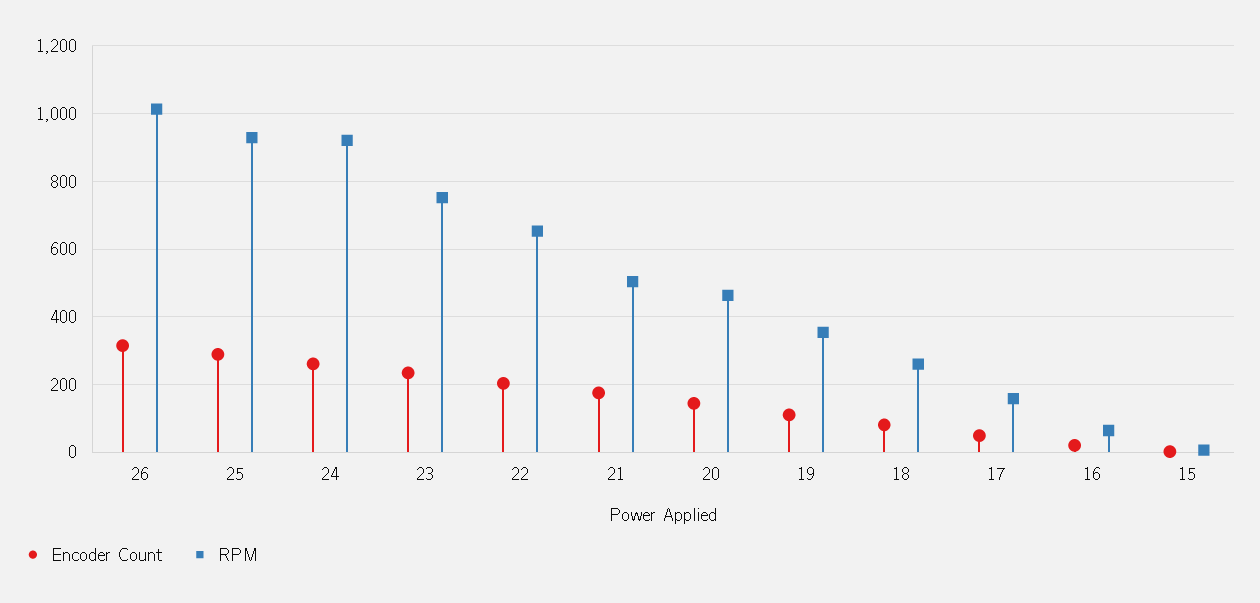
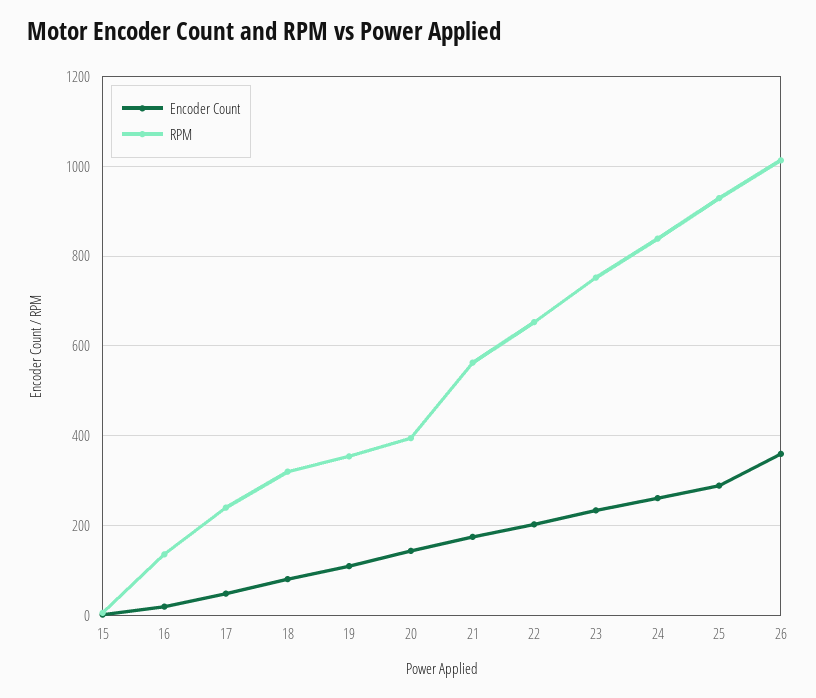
  {
    "Encoder Count": {
-     "26": 320,
+     "26": 360,
      "25": 280,
      "24": 260,
      "23": 240,
      "22": 200,
      "21": 180,
      "20": 140,
      "19": 120,
      "18": 80,
      "17": 40,
      "16": 20,
      "15": 0
    },
    "RPM": {
      "26": 1020,
      "25": 920,
-     "24": 920,
+     "24": 840,
      "23": 760,
      "22": 660,
-     "21": 500,
+     "21": 560,
-     "20": 460,
+     "20": 400,
      "19": 360,
-     "18": 260,
+     "18": 320,
-     "17": 160,
+     "17": 240,
-     "16": 60,
+     "16": 140,
      "15": 0
    }
  }

